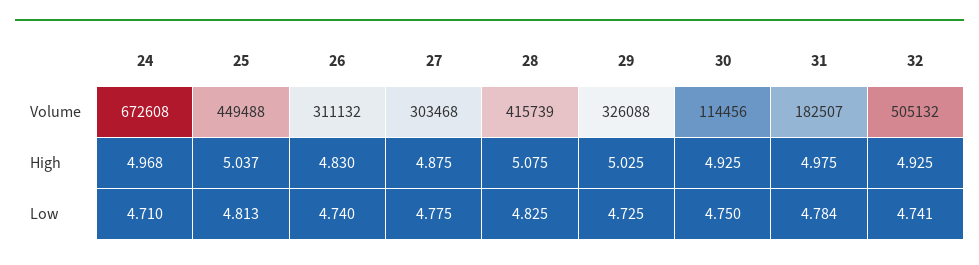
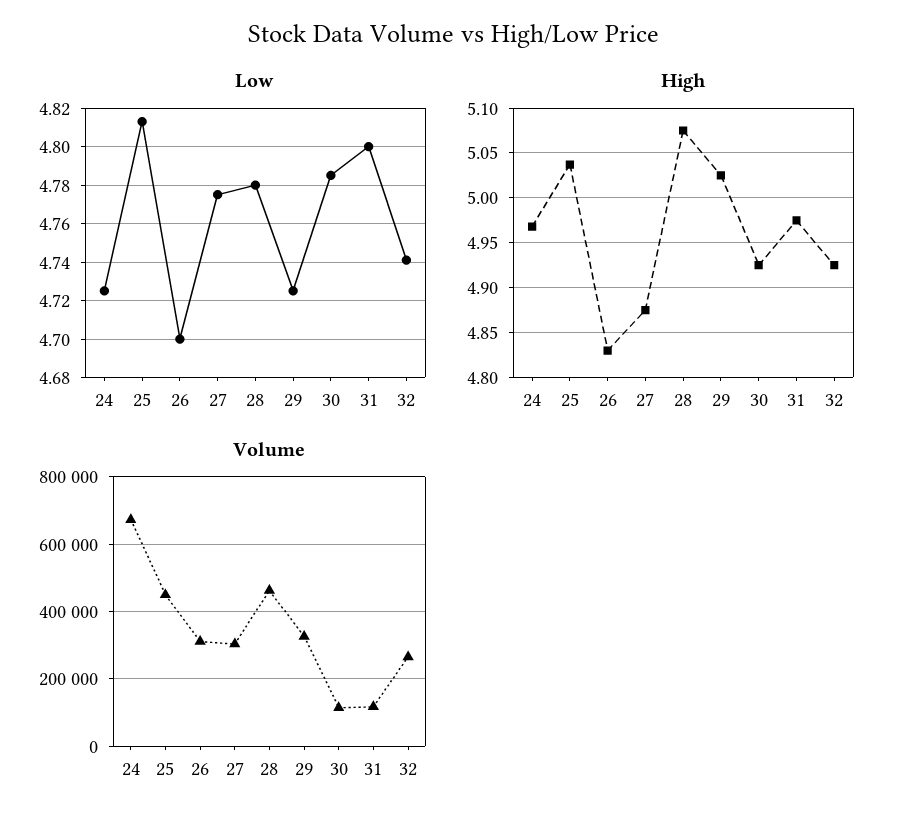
  {
    "Volume": {
      "24": 672608,
      "25": 449488,
      "26": 311132,
      "27": 303468,
-     "28": 415739,
+     "28": 460000,
      "29": 326088,
      "30": 114456,
-     "31": 182507,
+     "31": 120000,
-     "32": 505132
+     "32": 260000
    },
    "High": {
      "24": 4.968,
      "25": 5.037,
      "26": 4.83,
      "27": 4.875,
      "28": 5.075,
      "29": 5.025,
      "30": 4.925,
      "31": 4.975,
      "32": 4.925
    },
    "Low": {
-     "24": 4.71,
+     "24": 4.725,
      "25": 4.813,
-     "26": 4.74,
+     "26": 4.7,
      "27": 4.775,
-     "28": 4.825,
+     "28": 4.78,
      "29": 4.725,
-     "30": 4.75,
+     "30": 4.785,
-     "31": 4.784,
+     "31": 4.8,
      "32": 4.741
    }
  }

